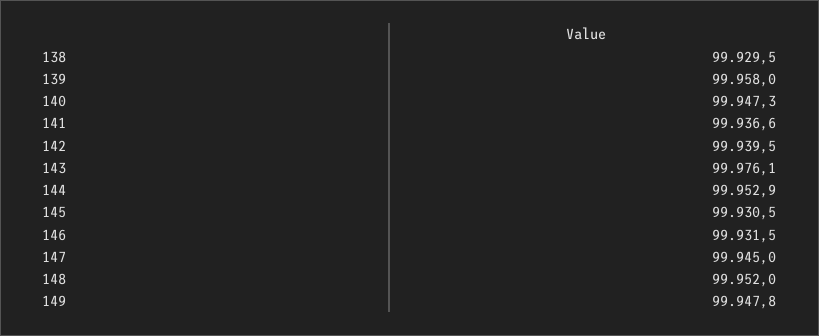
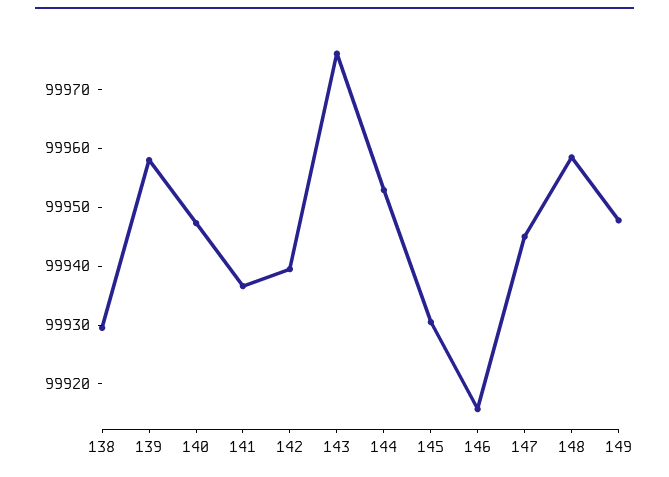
  {
    "138": 99929.5,
    "139": 99958,
    "140": 99947.3,
    "141": 99936.6,
    "142": 99939.5,
    "143": 99976.1,
    "144": 99952.9,
    "145": 99930.5,
-   "146": 99931.5,
+   "146": 99916,
    "147": 99945,
-   "148": 99952,
+   "148": 99958,
    "149": 99947.8
  }

